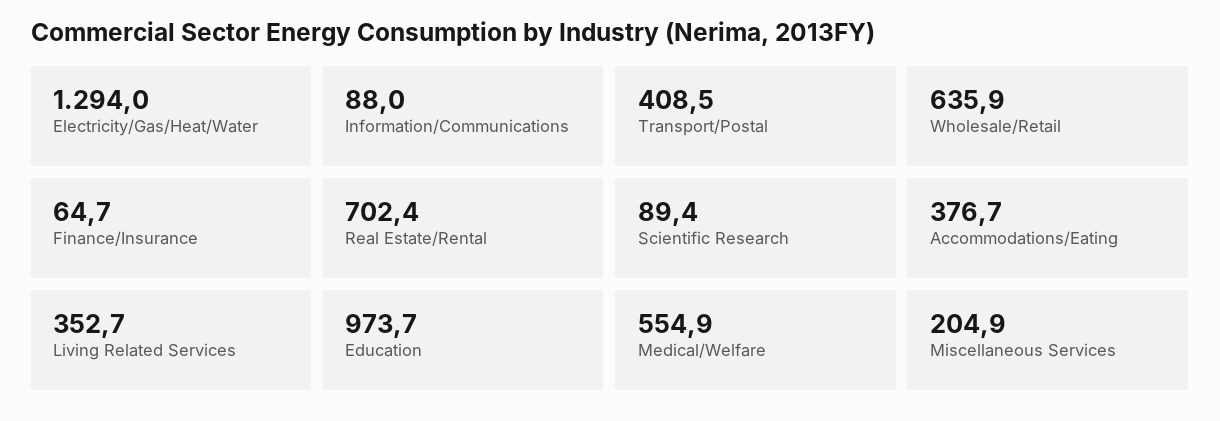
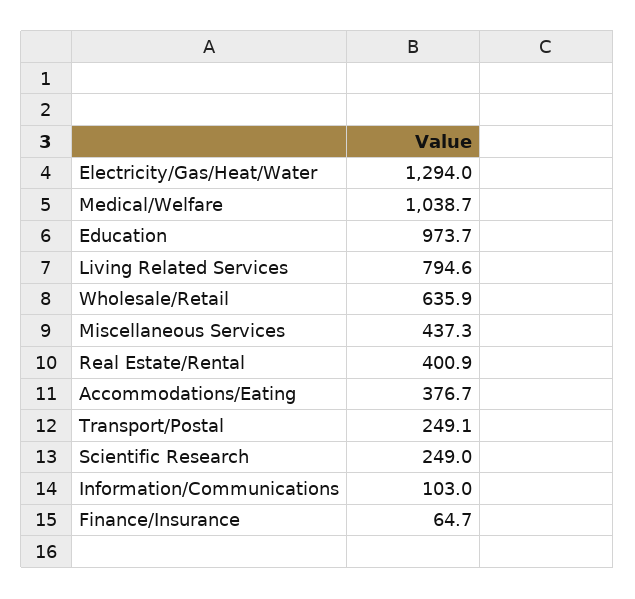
  {
    "Electricity/Gas/Heat/Water": 1294,
-   "Information/Communications": 88,
+   "Information/Communications": 103,
-   "Transport/Postal": 408.5,
+   "Transport/Postal": 249.1,
    "Wholesale/Retail": 635.9,
    "Finance/Insurance": 64.7,
-   "Real Estate/Rental": 702.4,
+   "Real Estate/Rental": 400.9,
-   "Scientific Research": 89.4,
+   "Scientific Research": 249,
    "Accommodations/Eating": 376.7,
-   "Living Related Services": 352.7,
+   "Living Related Services": 794.6,
    "Education": 973.7,
-   "Medical/Welfare": 554.9,
+   "Medical/Welfare": 1038.7,
-   "Miscellaneous Services": 204.9
+   "Miscellaneous Services": 437.3
  }

